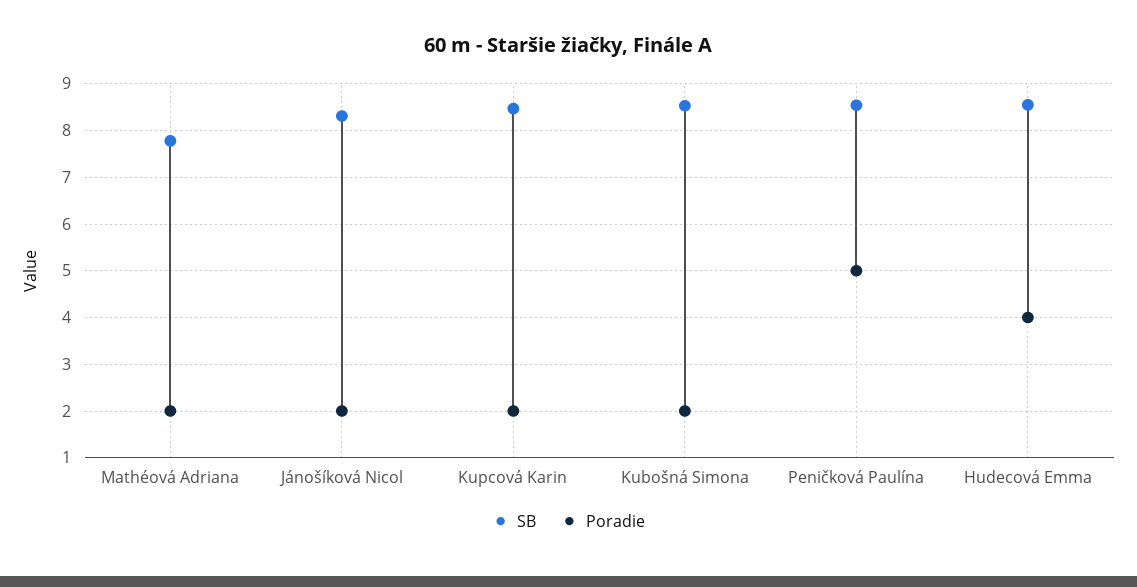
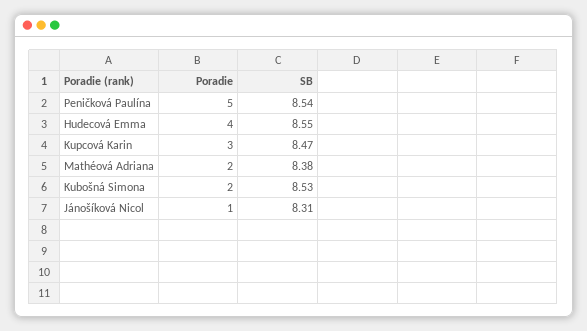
  {
    "SB": {
-     "Mathéová Adriana": 7.8,
+     "Mathéová Adriana": 8.38,
      "Jánošíková Nicol": 8.31,
      "Kupcová Karin": 8.47,
      "Kubošná Simona": 8.53,
      "Peničková Paulína": 8.54,
      "Hudecová Emma": 8.55
    },
    "Poradie": {
      "Mathéová Adriana": 2,
-     "Jánošíková Nicol": 2,
+     "Jánošíková Nicol": 1,
-     "Kupcová Karin": 2,
+     "Kupcová Karin": 3,
      "Kubošná Simona": 2,
      "Peničková Paulína": 5,
      "Hudecová Emma": 4
    }
  }

